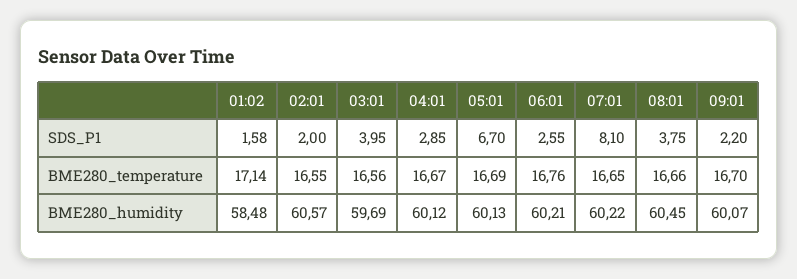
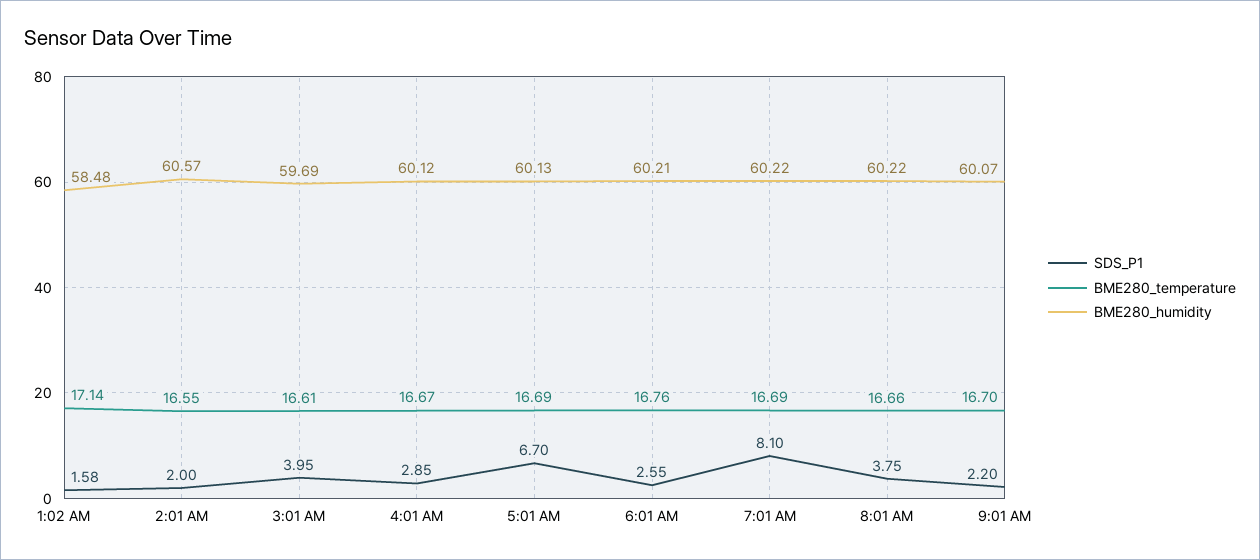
  {
    "SDS_P1": {
      "01:02": 1.58,
      "02:01": 2,
      "03:01": 3.95,
      "04:01": 2.85,
      "05:01": 6.7,
      "06:01": 2.55,
      "07:01": 8.1,
      "08:01": 3.75,
      "09:01": 2.2
    },
    "BME280_temperature": {
      "01:02": 17.14,
      "02:01": 16.55,
-     "03:01": 16.56,
+     "03:01": 16.61,
      "04:01": 16.67,
      "05:01": 16.69,
      "06:01": 16.76,
-     "07:01": 16.65,
+     "07:01": 16.69,
      "08:01": 16.66,
      "09:01": 16.7
    },
    "BME280_humidity": {
      "01:02": 58.48,
      "02:01": 60.57,
      "03:01": 59.69,
      "04:01": 60.12,
      "05:01": 60.13,
      "06:01": 60.21,
      "07:01": 60.22,
-     "08:01": 60.45,
+     "08:01": 60.22,
      "09:01": 60.07
    }
  }

